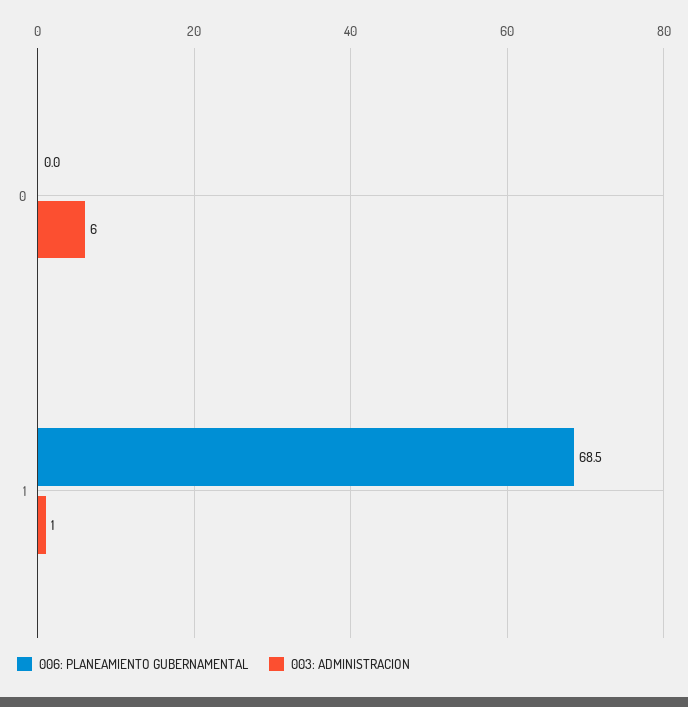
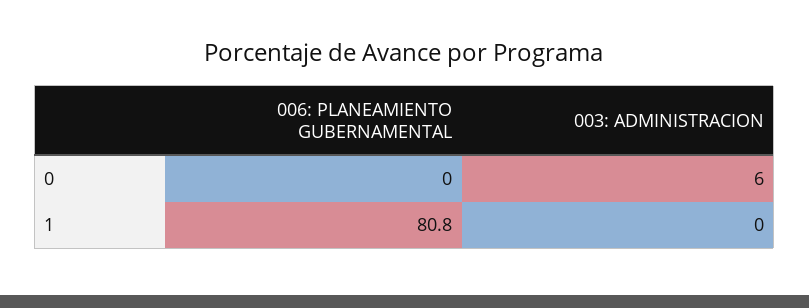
  {
    "006: PLANEAMIENTO GUBERNAMENTAL": {
      "0": 0,
-     "1": 68.5
+     "1": 80.8
    },
    "003: ADMINISTRACION": {
      "0": 6,
-     "1": 1
+     "1": 0
    }
  }

